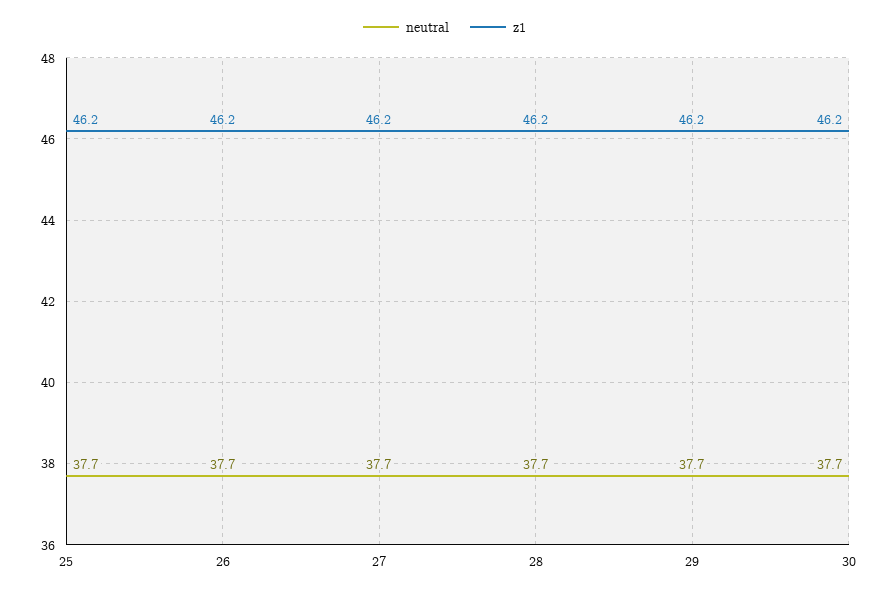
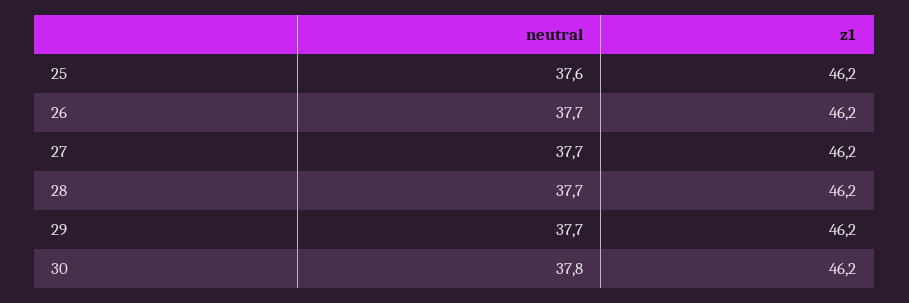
  {
    "neutral": {
-     "25": 37.7,
+     "25": 37.6,
      "26": 37.7,
      "27": 37.7,
      "28": 37.7,
      "29": 37.7,
-     "30": 37.7
+     "30": 37.8
    },
    "z1": {
      "25": 46.2,
      "26": 46.2,
      "27": 46.2,
      "28": 46.2,
      "29": 46.2,
      "30": 46.2
    }
  }

